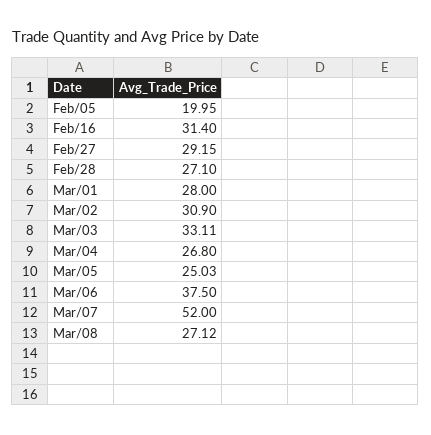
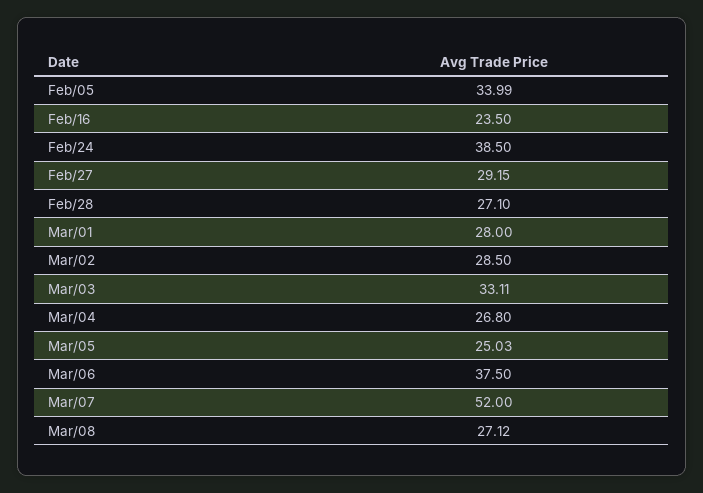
  {
-   "Feb/05": 19.95,
+   "Feb/05": 33.99,
-   "Feb/16": 31.4,
+   "Feb/16": 23.5,
    "Feb/27": 29.15,
    "Feb/28": 27.1,
    "Mar/01": 28,
-   "Mar/02": 30.9,
+   "Mar/02": 28.5,
    "Mar/03": 33.11,
    "Mar/04": 26.8,
    "Mar/05": 25.03,
    "Mar/06": 37.5,
    "Mar/07": 52,
-   "Mar/08": 27.12
+   "Mar/08": 27.12,
+   "Feb/24": 38.5
  }

